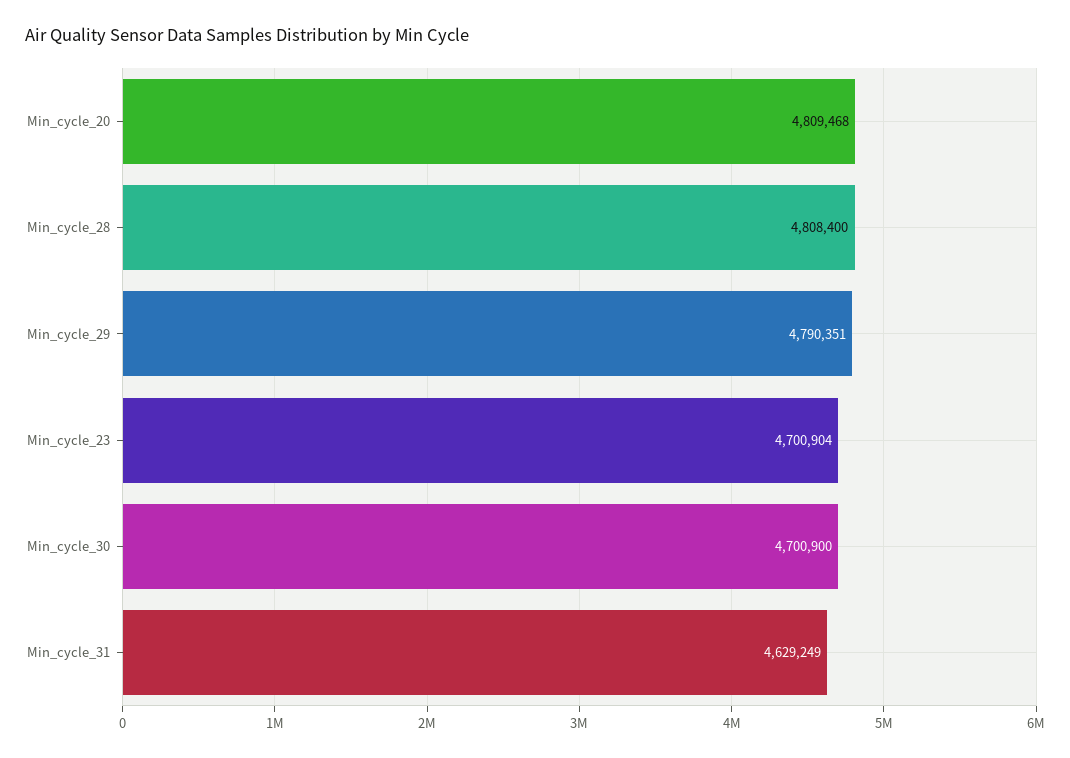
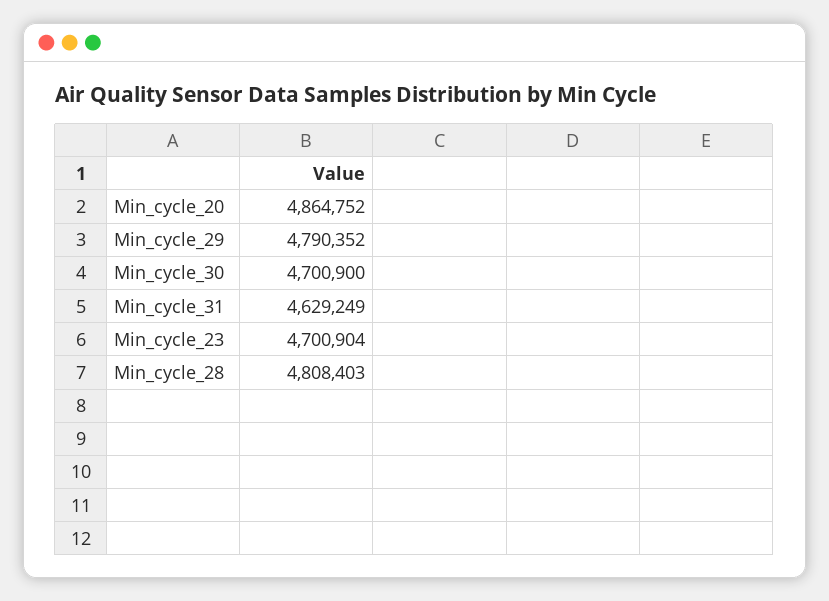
  {
-   "Min_cycle_20": 4809468,
+   "Min_cycle_20": 4864752,
-   "Min_cycle_28": 4808400,
+   "Min_cycle_28": 4808403,
-   "Min_cycle_29": 4790351,
+   "Min_cycle_29": 4790352,
    "Min_cycle_23": 4700904,
    "Min_cycle_30": 4700900,
    "Min_cycle_31": 4629249
  }

